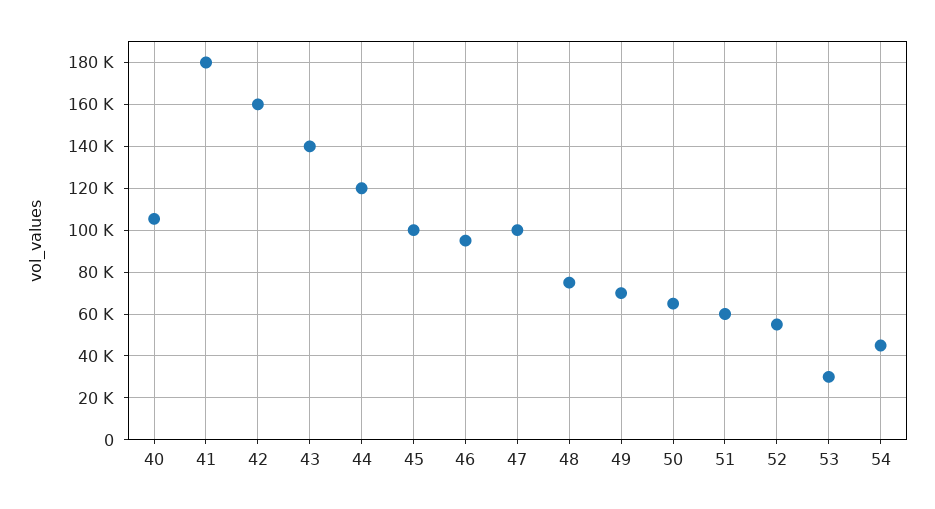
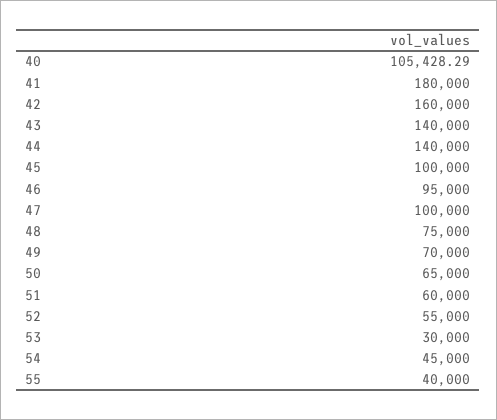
  {
    "40": 105428.29,
    "41": 180000,
    "42": 160000,
    "43": 140000,
-   "44": 120000,
+   "44": 140000,
    "45": 100000,
    "46": 95000,
    "47": 100000,
    "48": 75000,
    "49": 70000,
    "50": 65000,
    "51": 60000,
    "52": 55000,
    "53": 30000,
-   "54": 45000
+   "54": 45000,
+   "55": 40000
  }

